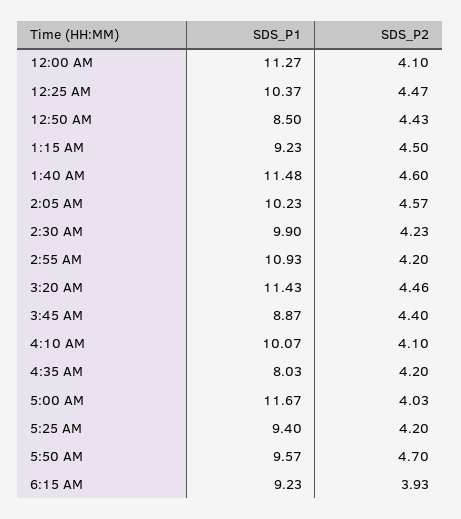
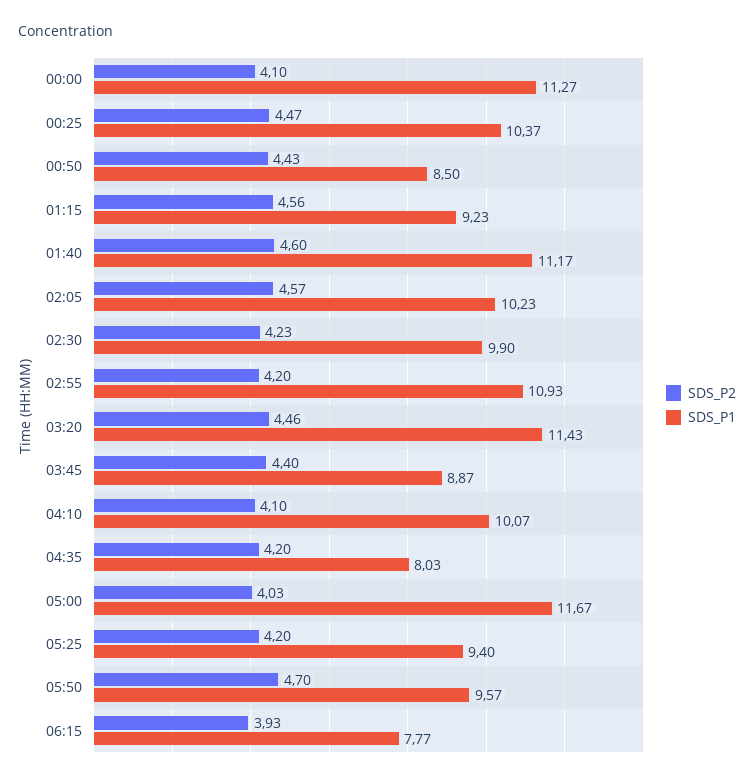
  {
    "SDS_P1": {
      "12:00 AM": 11.27,
      "12:25 AM": 10.37,
      "12:50 AM": 8.5,
      "1:15 AM": 9.23,
-     "1:40 AM": 11.48,
+     "1:40 AM": 11.17,
      "2:05 AM": 10.23,
      "2:30 AM": 9.9,
      "2:55 AM": 10.93,
      "3:20 AM": 11.43,
      "3:45 AM": 8.87,
      "4:10 AM": 10.07,
      "4:35 AM": 8.03,
      "5:00 AM": 11.67,
      "5:25 AM": 9.4,
      "5:50 AM": 9.57,
-     "6:15 AM": 9.23
+     "6:15 AM": 7.77
    },
    "SDS_P2": {
      "12:00 AM": 4.1,
      "12:25 AM": 4.47,
      "12:50 AM": 4.43,
-     "1:15 AM": 4.5,
+     "1:15 AM": 4.56,
      "1:40 AM": 4.6,
      "2:05 AM": 4.57,
      "2:30 AM": 4.23,
      "2:55 AM": 4.2,
      "3:20 AM": 4.46,
      "3:45 AM": 4.4,
      "4:10 AM": 4.1,
      "4:35 AM": 4.2,
      "5:00 AM": 4.03,
      "5:25 AM": 4.2,
      "5:50 AM": 4.7,
      "6:15 AM": 3.93
    }
  }

